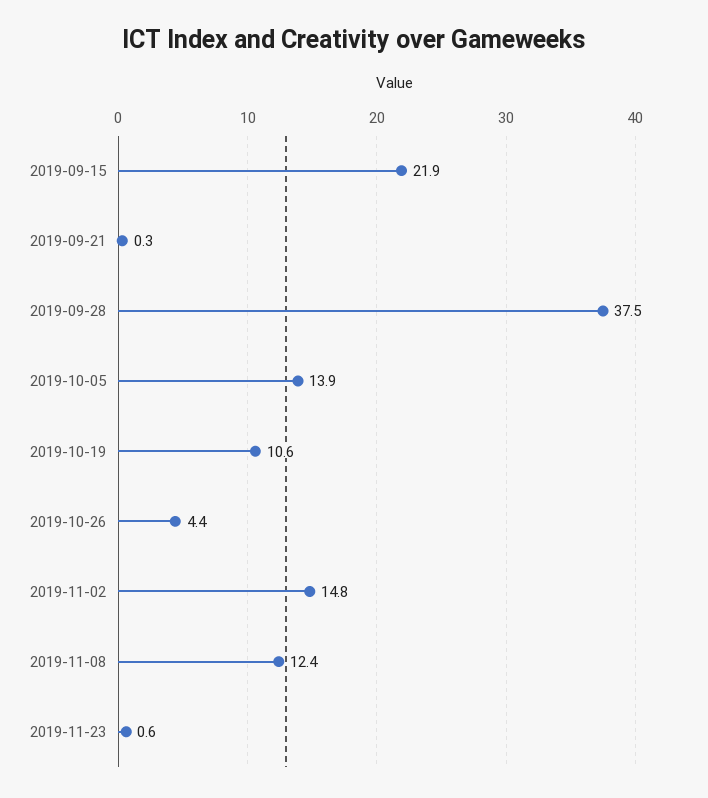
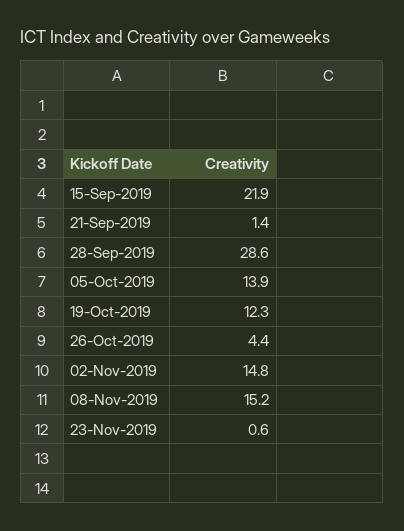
  {
    "2019-09-15": 21.9,
-   "2019-09-21": 0.3,
+   "2019-09-21": 1.4,
-   "2019-09-28": 37.5,
+   "2019-09-28": 28.6,
    "2019-10-05": 13.9,
-   "2019-10-19": 10.6,
+   "2019-10-19": 12.3,
    "2019-10-26": 4.4,
    "2019-11-02": 14.8,
-   "2019-11-08": 12.4,
+   "2019-11-08": 15.2,
    "2019-11-23": 0.6
  }

